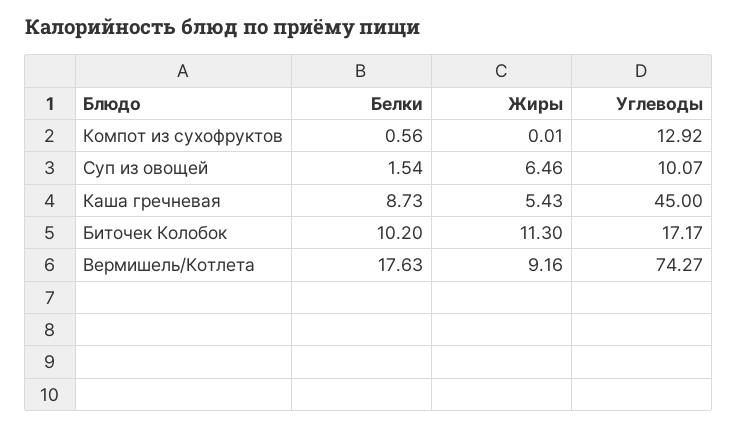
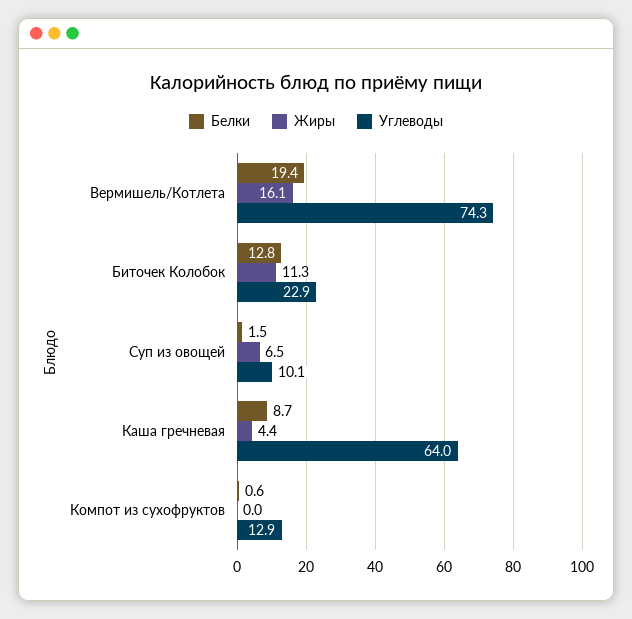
  {
    "Белки": {
      "Компот из сухофруктов": 0.56,
      "Суп из овощей": 1.54,
      "Каша гречневая": 8.73,
-     "Биточек Колобок": 10.2,
+     "Биточек Колобок": 12.8,
-     "Вермишель/Котлета": 17.63
+     "Вермишель/Котлета": 19.4
    },
    "Жиры": {
      "Компот из сухофруктов": 0.01,
      "Суп из овощей": 6.46,
-     "Каша гречневая": 5.43,
+     "Каша гречневая": 4.4,
      "Биточек Колобок": 11.3,
-     "Вермишель/Котлета": 9.16
+     "Вермишель/Котлета": 16.1
    },
    "Углеводы": {
      "Компот из сухофруктов": 12.92,
      "Суп из овощей": 10.07,
-     "Каша гречневая": 45,
+     "Каша гречневая": 64,
-     "Биточек Колобок": 17.17,
+     "Биточек Колобок": 22.9,
      "Вермишель/Котлета": 74.27
    }
  }

